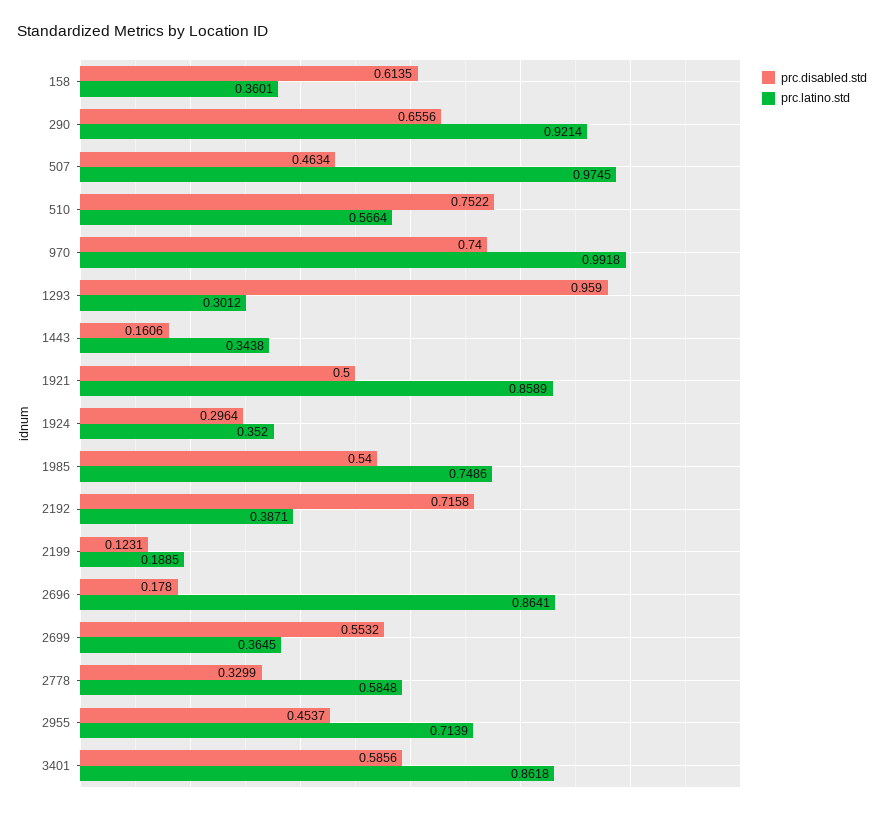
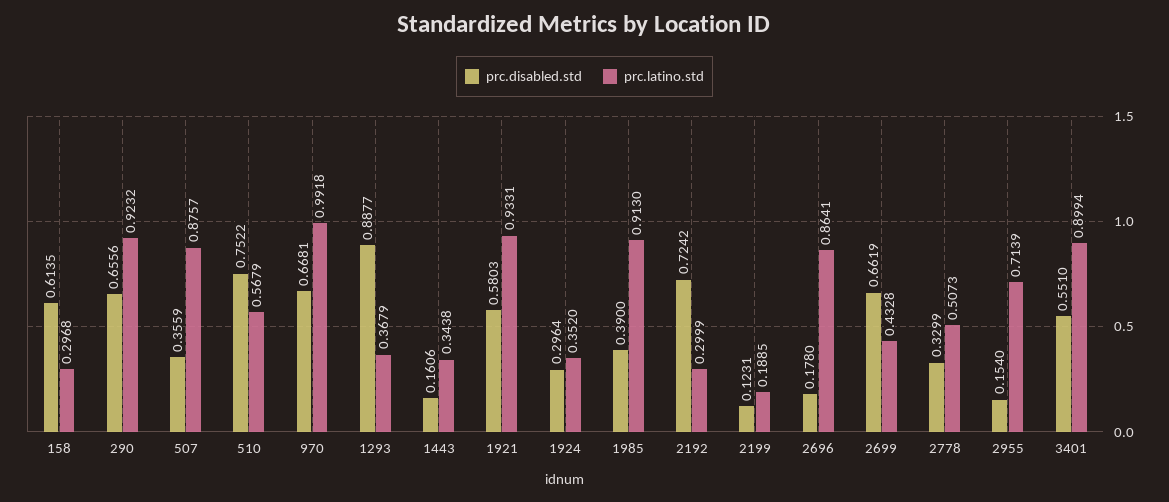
  {
    "prc.disabled.std": {
      "158": 0.6135,
      "290": 0.6556,
-     "507": 0.4634,
+     "507": 0.3559,
      "510": 0.7522,
-     "970": 0.74,
+     "970": 0.6681,
-     "1293": 0.959,
+     "1293": 0.8877,
      "1443": 0.1606,
-     "1921": 0.5,
+     "1921": 0.5803,
      "1924": 0.2964,
-     "1985": 0.54,
+     "1985": 0.39,
-     "2192": 0.7158,
+     "2192": 0.7242,
      "2199": 0.1231,
      "2696": 0.178,
-     "2699": 0.5532,
+     "2699": 0.6619,
      "2778": 0.3299,
-     "2955": 0.4537,
+     "2955": 0.154,
-     "3401": 0.5856
+     "3401": 0.551
    },
    "prc.latino.std": {
-     "158": 0.3601,
+     "158": 0.2968,
-     "290": 0.9214,
+     "290": 0.9232,
-     "507": 0.9745,
+     "507": 0.8757,
-     "510": 0.5664,
+     "510": 0.5679,
      "970": 0.9918,
-     "1293": 0.3012,
+     "1293": 0.3679,
      "1443": 0.3438,
-     "1921": 0.8589,
+     "1921": 0.9331,
      "1924": 0.352,
-     "1985": 0.7486,
+     "1985": 0.913,
-     "2192": 0.3871,
+     "2192": 0.2999,
      "2199": 0.1885,
      "2696": 0.8641,
-     "2699": 0.3645,
+     "2699": 0.4328,
-     "2778": 0.5848,
+     "2778": 0.5073,
      "2955": 0.7139,
-     "3401": 0.8618
+     "3401": 0.8994
    }
  }

